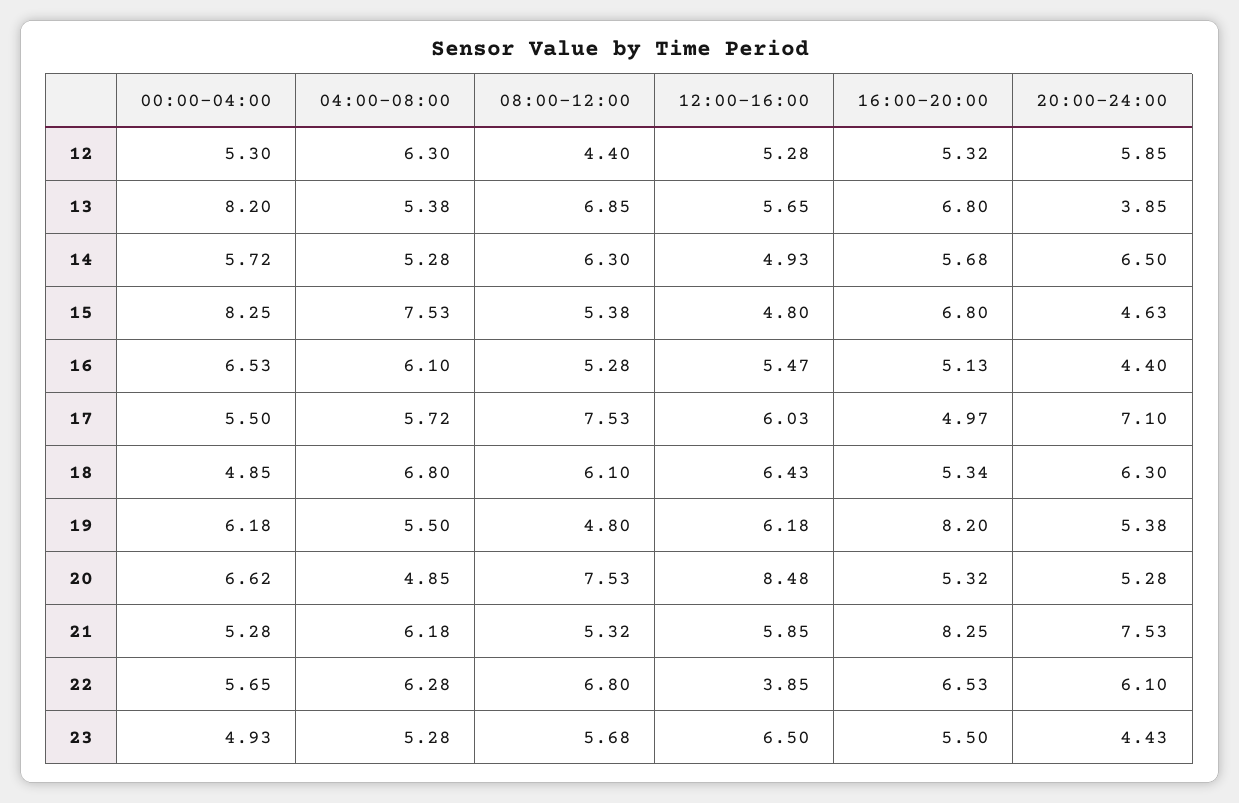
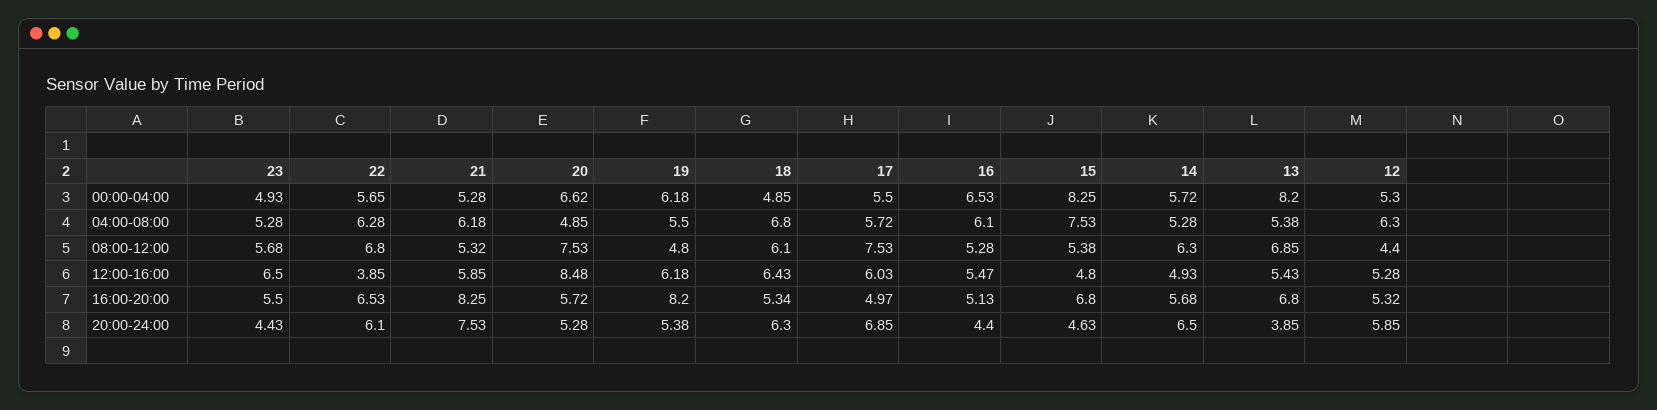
  {
    "00:00-04:00": {
      "12": 5.3,
      "13": 8.2,
      "14": 5.72,
      "15": 8.25,
      "16": 6.53,
      "17": 5.5,
      "18": 4.85,
      "19": 6.18,
      "20": 6.62,
      "21": 5.28,
      "22": 5.65,
      "23": 4.93
    },
    "04:00-08:00": {
      "12": 6.3,
      "13": 5.38,
      "14": 5.28,
      "15": 7.53,
      "16": 6.1,
      "17": 5.72,
      "18": 6.8,
      "19": 5.5,
      "20": 4.85,
      "21": 6.18,
      "22": 6.28,
      "23": 5.28
    },
    "08:00-12:00": {
      "12": 4.4,
      "13": 6.85,
      "14": 6.3,
      "15": 5.38,
      "16": 5.28,
      "17": 7.53,
      "18": 6.1,
      "19": 4.8,
      "20": 7.53,
      "21": 5.32,
      "22": 6.8,
      "23": 5.68
    },
    "12:00-16:00": {
      "12": 5.28,
-     "13": 5.65,
+     "13": 5.43,
      "14": 4.93,
      "15": 4.8,
      "16": 5.47,
      "17": 6.03,
      "18": 6.43,
      "19": 6.18,
      "20": 8.48,
      "21": 5.85,
      "22": 3.85,
      "23": 6.5
    },
    "16:00-20:00": {
      "12": 5.32,
      "13": 6.8,
      "14": 5.68,
      "15": 6.8,
      "16": 5.13,
      "17": 4.97,
      "18": 5.34,
      "19": 8.2,
-     "20": 5.32,
+     "20": 5.72,
      "21": 8.25,
      "22": 6.53,
      "23": 5.5
    },
    "20:00-24:00": {
      "12": 5.85,
      "13": 3.85,
      "14": 6.5,
      "15": 4.63,
      "16": 4.4,
-     "17": 7.1,
+     "17": 6.85,
      "18": 6.3,
      "19": 5.38,
      "20": 5.28,
      "21": 7.53,
      "22": 6.1,
      "23": 4.43
    }
  }

